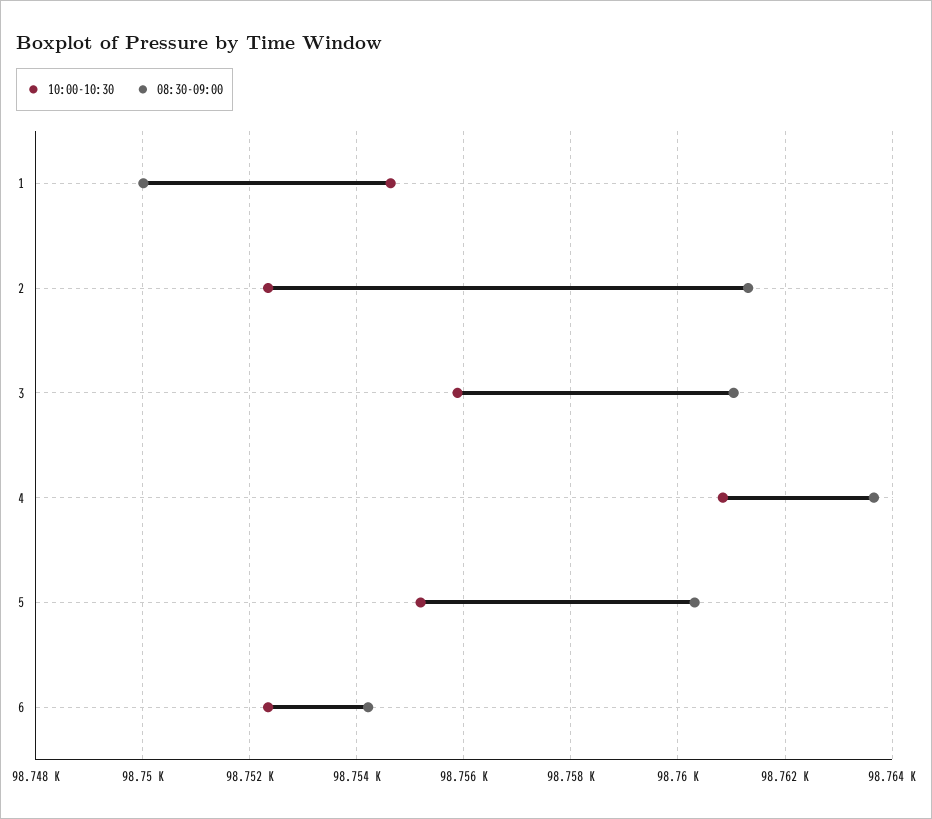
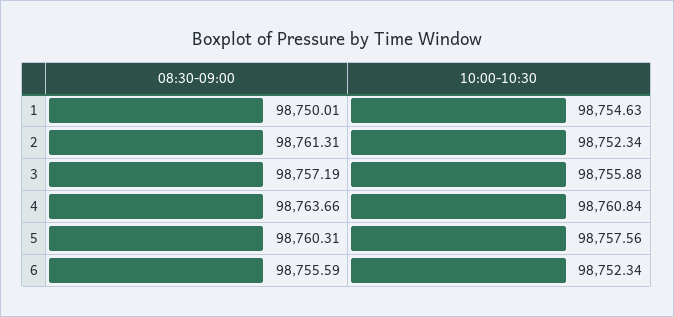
  {
    "10:00-10:30": {
      "1": 98754.63,
      "2": 98752.34,
      "3": 98755.88,
      "4": 98760.84,
-     "5": 98755.2,
+     "5": 98757.56,
      "6": 98752.34
    },
    "08:30-09:00": {
      "1": 98750.01,
      "2": 98761.31,
-     "3": 98761,
+     "3": 98757.19,
      "4": 98763.66,
      "5": 98760.31,
-     "6": 98754.2
+     "6": 98755.59
    }
  }

